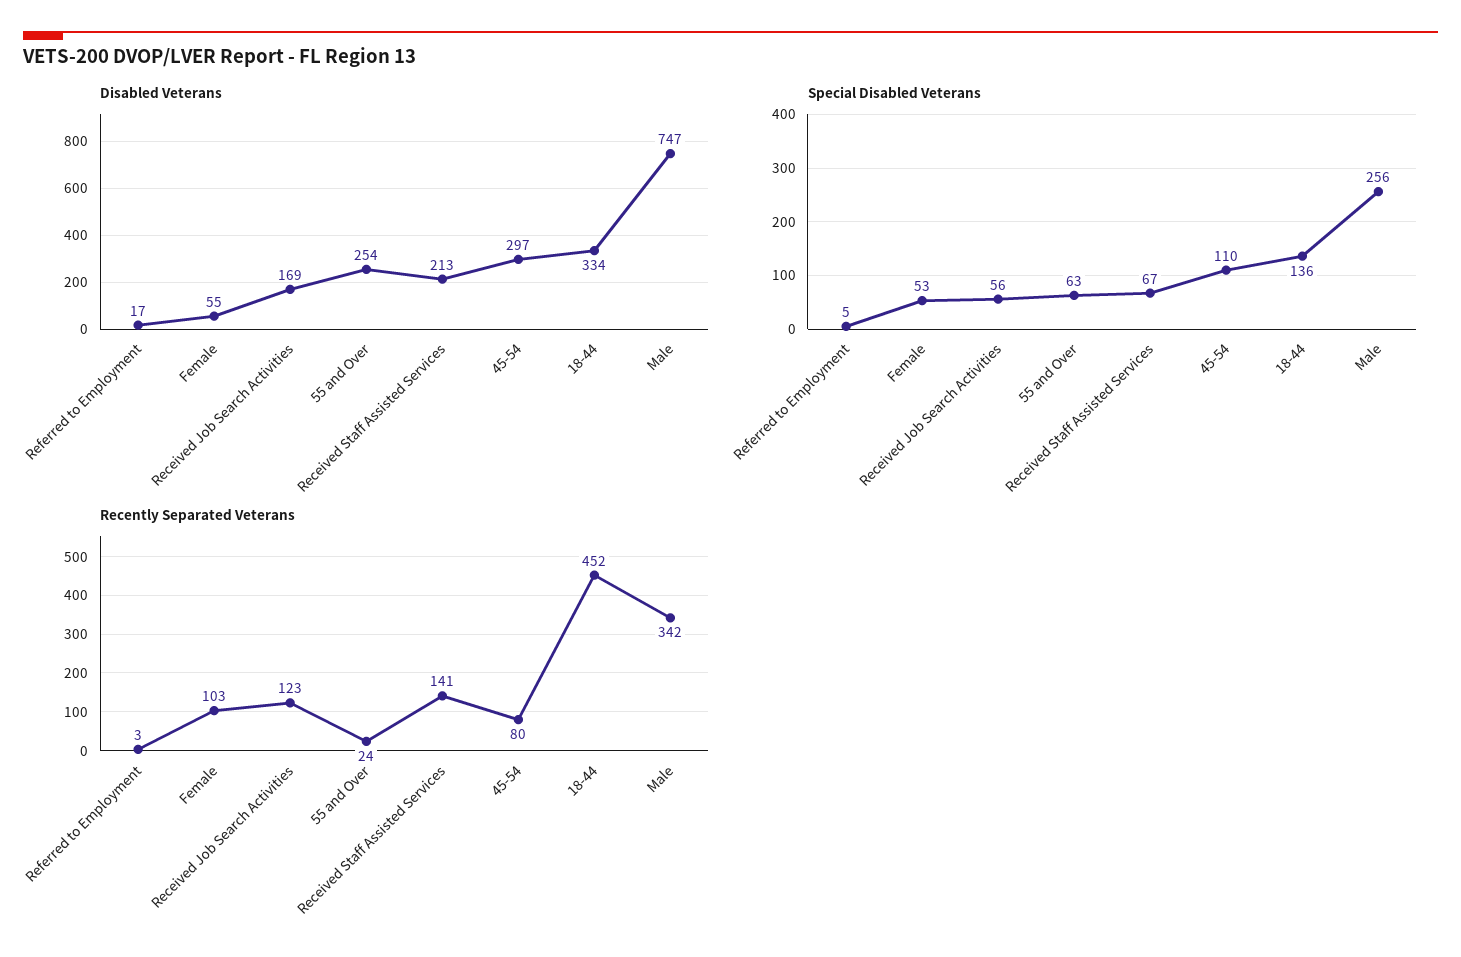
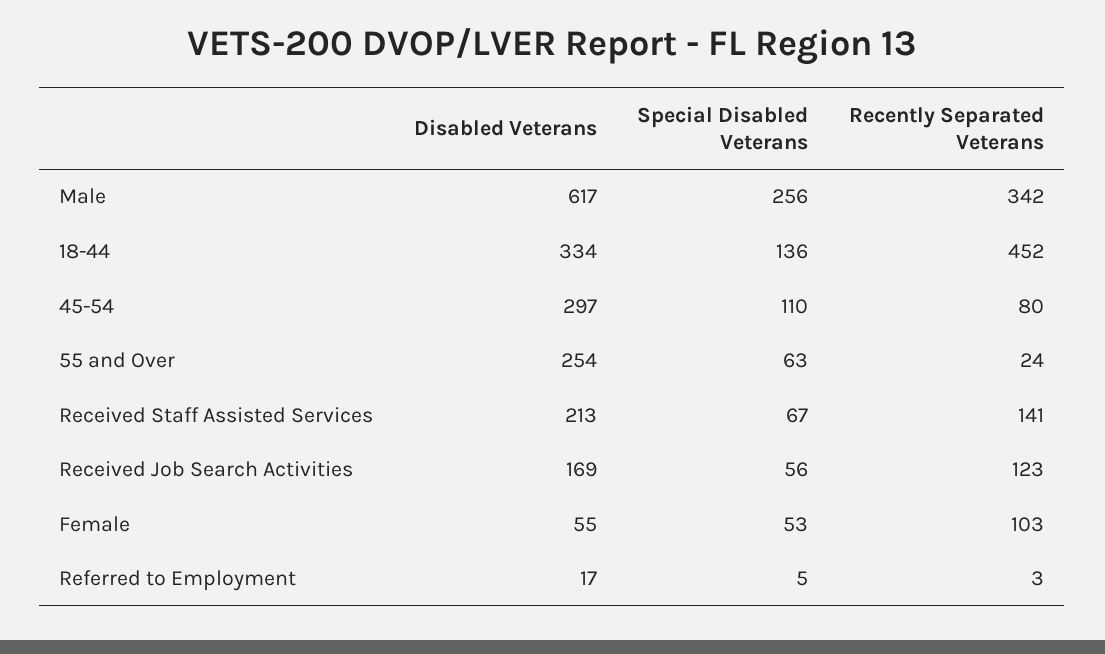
  {
    "Disabled Veterans": {
      "Referred to Employment": 17,
      "Female": 55,
      "Received Job Search Activities": 169,
      "55 and Over": 254,
      "Received Staff Assisted Services": 213,
      "45-54": 297,
      "18-44": 334,
-     "Male": 747
+     "Male": 617
    },
    "Special Disabled Veterans": {
      "Referred to Employment": 5,
      "Female": 53,
      "Received Job Search Activities": 56,
      "55 and Over": 63,
      "Received Staff Assisted Services": 67,
      "45-54": 110,
      "18-44": 136,
      "Male": 256
    },
    "Recently Separated Veterans": {
      "Referred to Employment": 3,
      "Female": 103,
      "Received Job Search Activities": 123,
      "55 and Over": 24,
      "Received Staff Assisted Services": 141,
      "45-54": 80,
      "18-44": 452,
      "Male": 342
    }
  }

